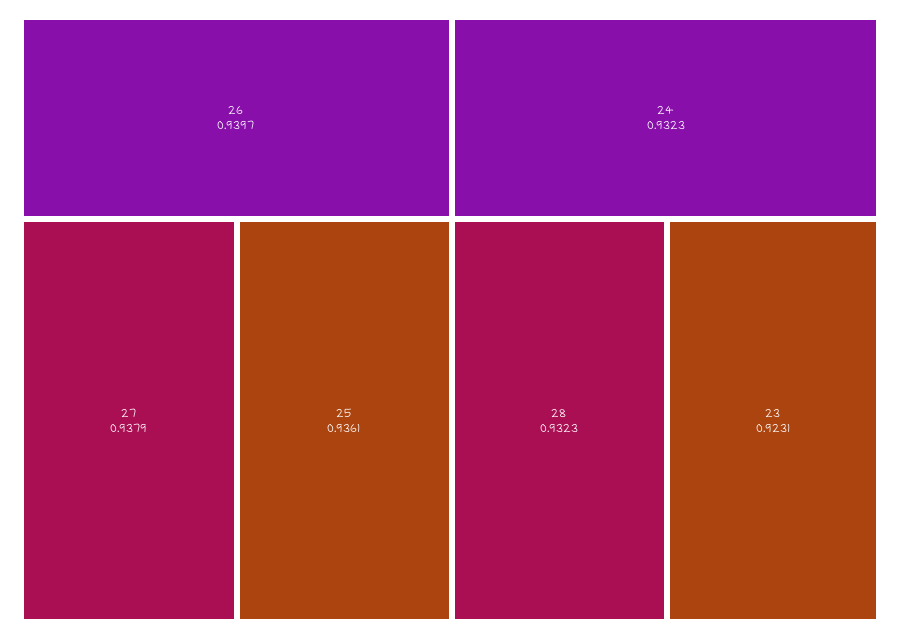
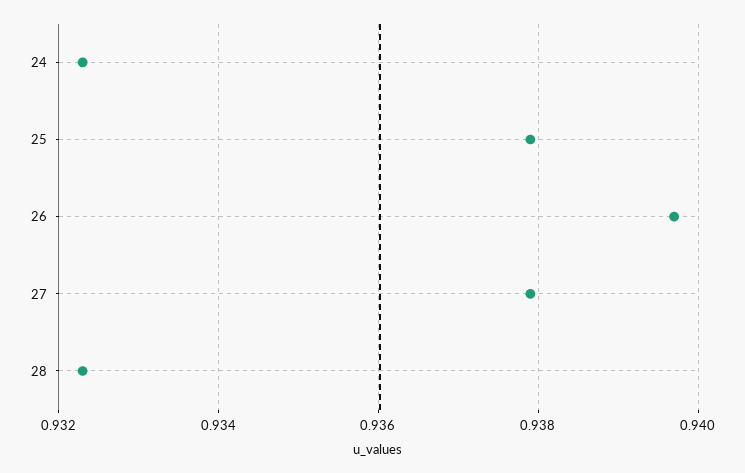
  {
    "26": 0.9397,
    "27": 0.9379,
-   "25": 0.9361,
+   "25": 0.938,
    "24": 0.9323,
-   "28": 0.9323,
+   "28": 0.9323
-   "23": 0.9231
  }

